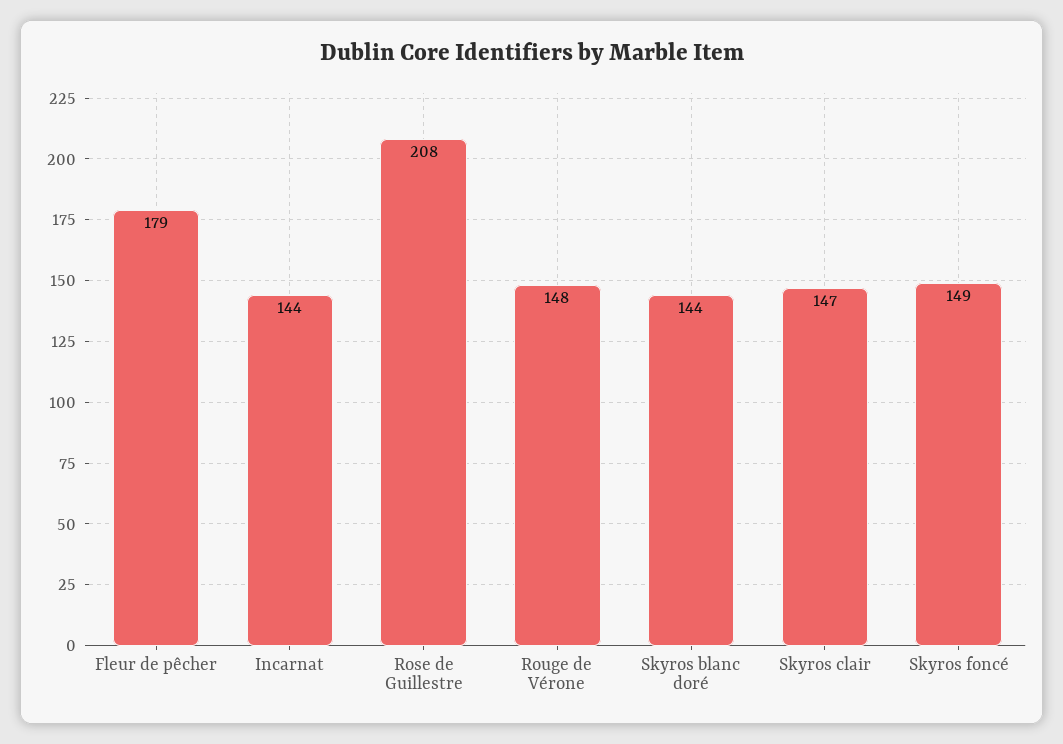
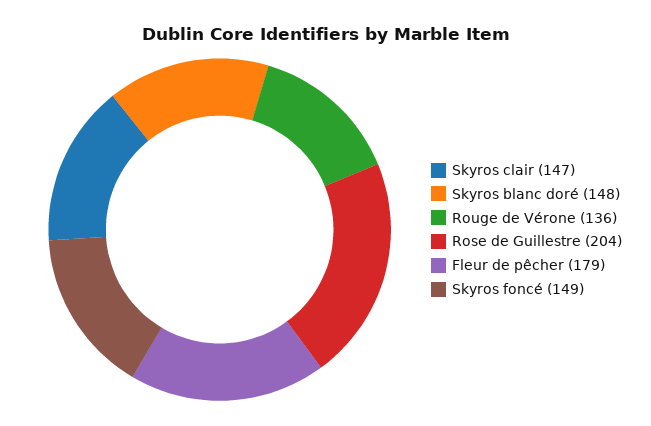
  {
    "Fleur de pêcher": 179,
-   "Incarnat": 144,
-   "Rose de Guillestre": 208,
+   "Rose de Guillestre": 204,
-   "Rouge de Vérone": 148,
+   "Rouge de Vérone": 136,
-   "Skyros blanc doré": 144,
+   "Skyros blanc doré": 148,
    "Skyros clair": 147,
    "Skyros foncé": 149
  }

